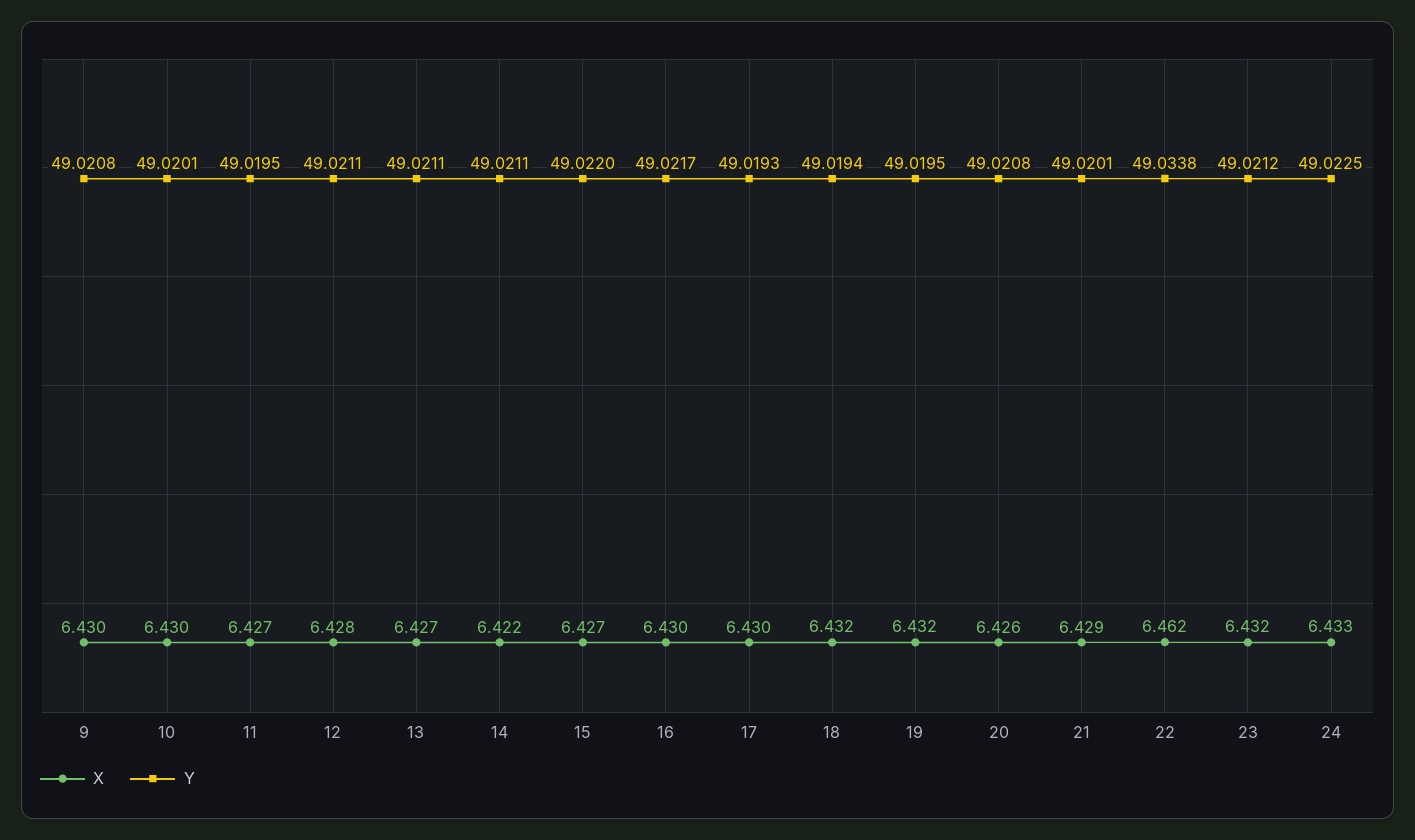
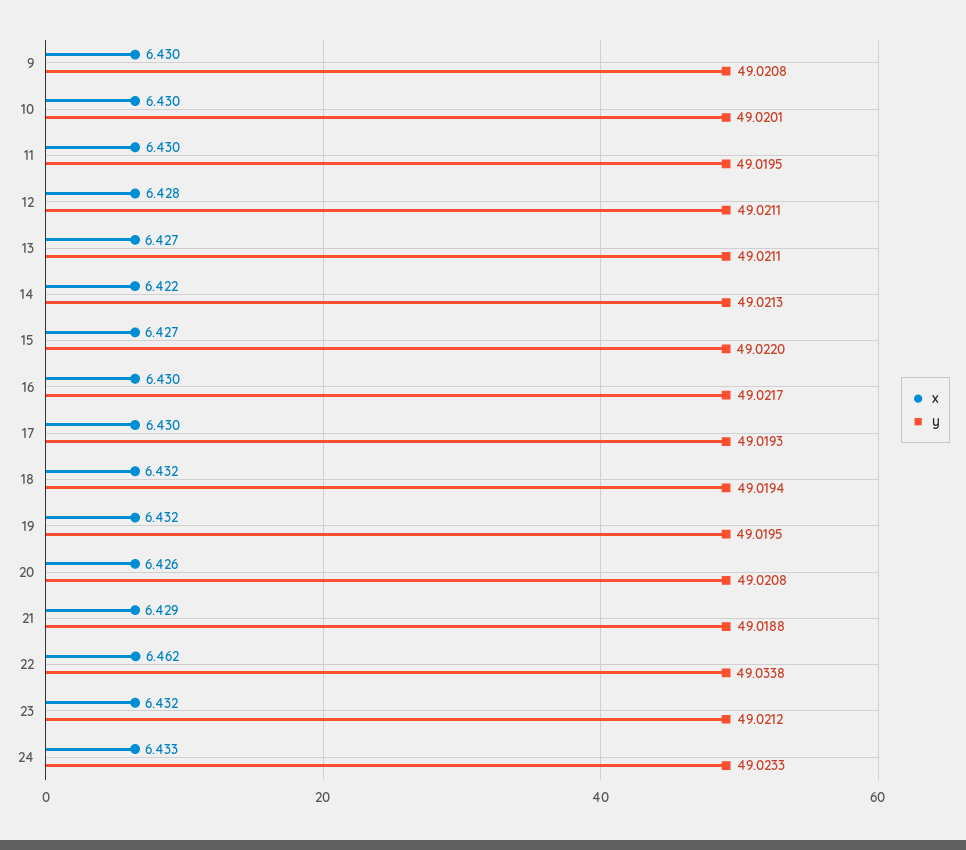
  {
    "X": {
      "9": 6.43,
      "10": 6.43,
-     "11": 6.427,
+     "11": 6.43,
      "12": 6.428,
      "13": 6.427,
      "14": 6.422,
      "15": 6.427,
      "16": 6.43,
      "17": 6.43,
      "18": 6.432,
      "19": 6.432,
      "20": 6.426,
      "21": 6.429,
      "22": 6.462,
      "23": 6.432,
      "24": 6.433
    },
    "Y": {
      "9": 49.0208,
      "10": 49.0201,
      "11": 49.0195,
      "12": 49.0211,
      "13": 49.0211,
-     "14": 49.0211,
+     "14": 49.0213,
      "15": 49.022,
      "16": 49.0217,
      "17": 49.0193,
      "18": 49.0194,
      "19": 49.0195,
      "20": 49.0208,
-     "21": 49.0201,
+     "21": 49.0188,
      "22": 49.0338,
      "23": 49.0212,
-     "24": 49.0225
+     "24": 49.0233
    }
  }

